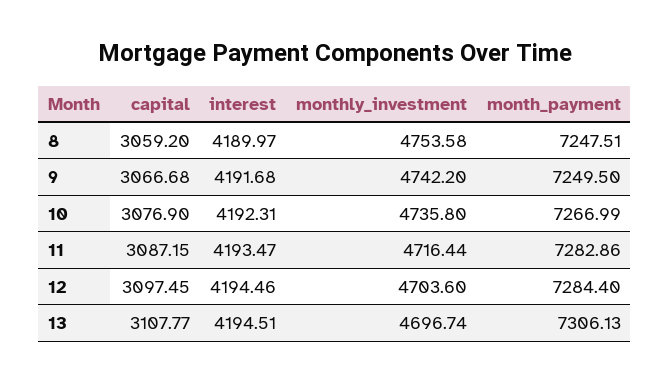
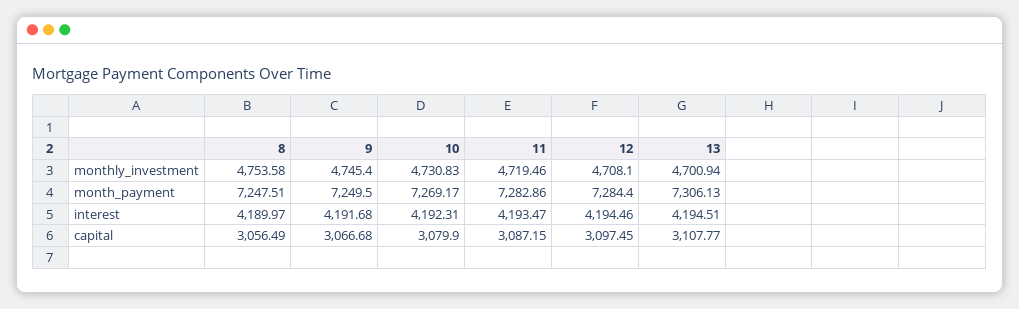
  {
    "capital": {
-     "8": 3059.2,
+     "8": 3056.49,
      "9": 3066.68,
-     "10": 3076.9,
+     "10": 3079.9,
      "11": 3087.15,
      "12": 3097.45,
      "13": 3107.77
    },
    "interest": {
      "8": 4189.97,
      "9": 4191.68,
      "10": 4192.31,
      "11": 4193.47,
      "12": 4194.46,
      "13": 4194.51
    },
    "monthly_investment": {
      "8": 4753.58,
-     "9": 4742.2,
+     "9": 4745.4,
-     "10": 4735.8,
+     "10": 4730.83,
-     "11": 4716.44,
+     "11": 4719.46,
-     "12": 4703.6,
+     "12": 4708.1,
-     "13": 4696.74
+     "13": 4700.94
    },
    "month_payment": {
      "8": 7247.51,
      "9": 7249.5,
-     "10": 7266.99,
+     "10": 7269.17,
      "11": 7282.86,
      "12": 7284.4,
      "13": 7306.13
    }
  }

